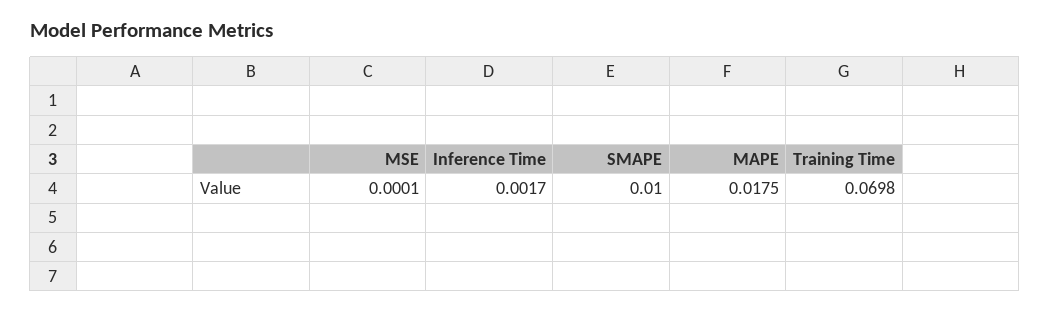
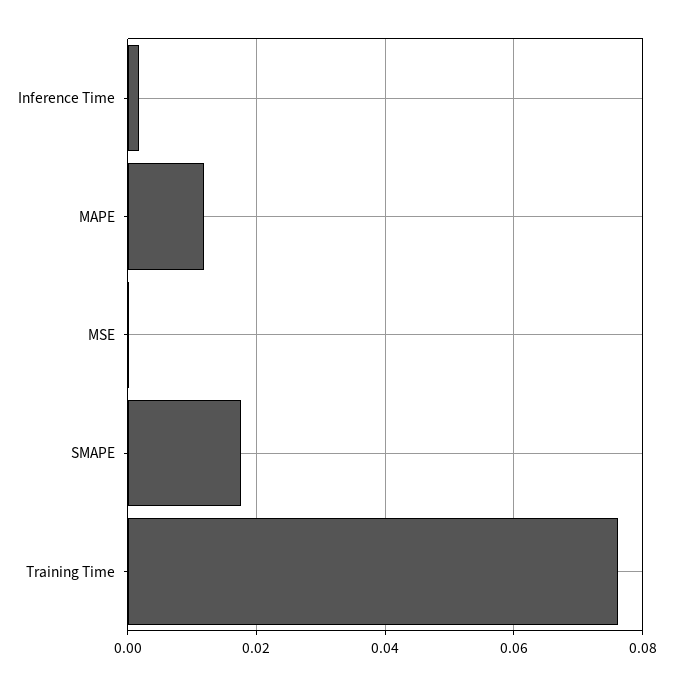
  {
    "MSE": 0.0001,
    "Inference Time": 0.0017,
-   "SMAPE": 0.01,
+   "SMAPE": 0.018,
-   "MAPE": 0.0175,
+   "MAPE": 0.012,
-   "Training Time": 0.0698
+   "Training Time": 0.076
  }

